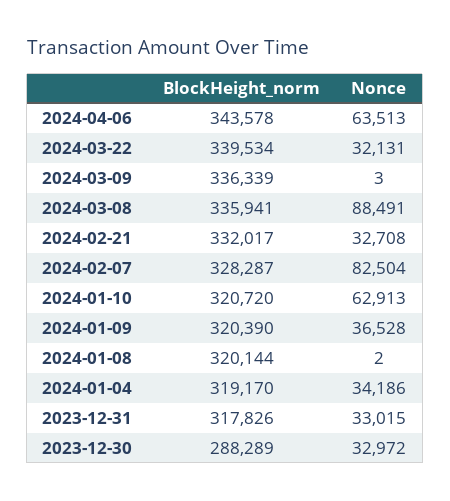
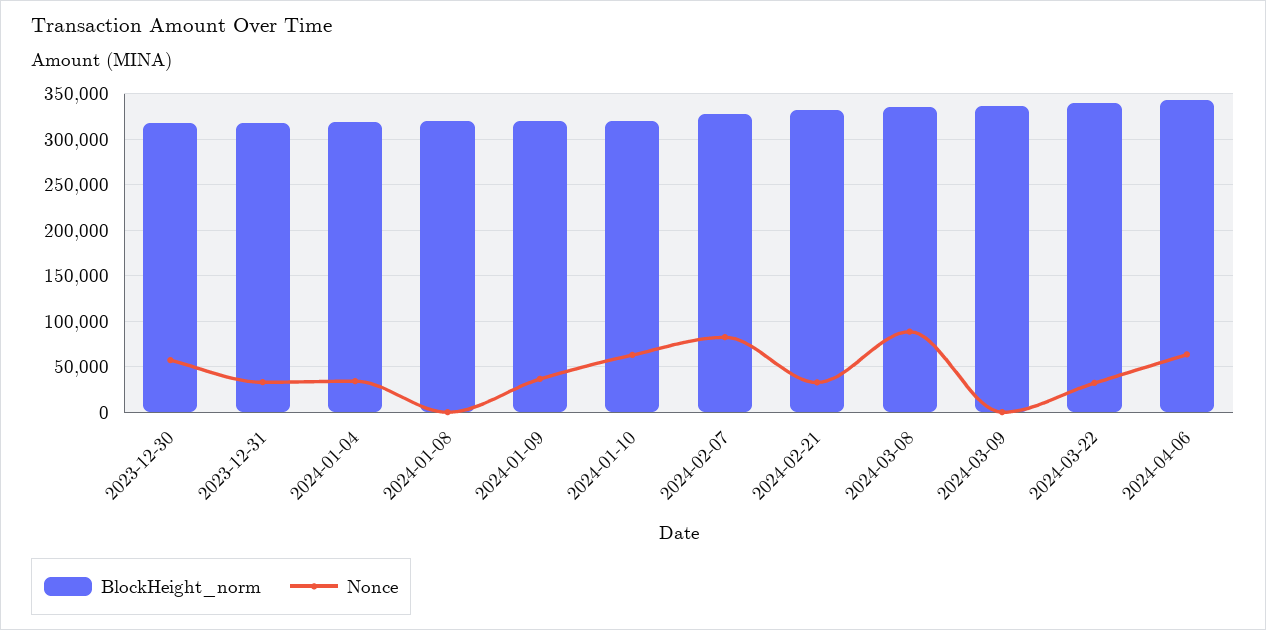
  {
    "BlockHeight_norm": {
      "2024-04-06": 343578,
      "2024-03-22": 339534,
      "2024-03-09": 336339,
      "2024-03-08": 335941,
      "2024-02-21": 332017,
      "2024-02-07": 328287,
      "2024-01-10": 320720,
      "2024-01-09": 320390,
      "2024-01-08": 320144,
      "2024-01-04": 319170,
      "2023-12-31": 317826,
-     "2023-12-30": 288289
+     "2023-12-30": 320000
    },
    "Nonce": {
      "2024-04-06": 63513,
      "2024-03-22": 32131,
      "2024-03-09": 3,
      "2024-03-08": 88491,
      "2024-02-21": 32708,
      "2024-02-07": 82504,
      "2024-01-10": 62913,
      "2024-01-09": 36528,
      "2024-01-08": 2,
      "2024-01-04": 34186,
      "2023-12-31": 33015,
-     "2023-12-30": 32972
+     "2023-12-30": 60000
    }
  }

